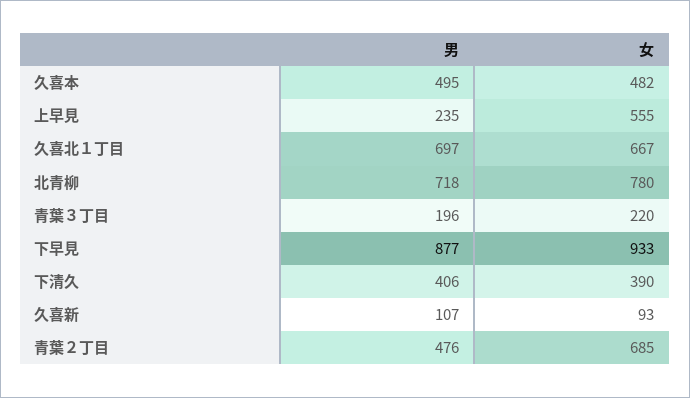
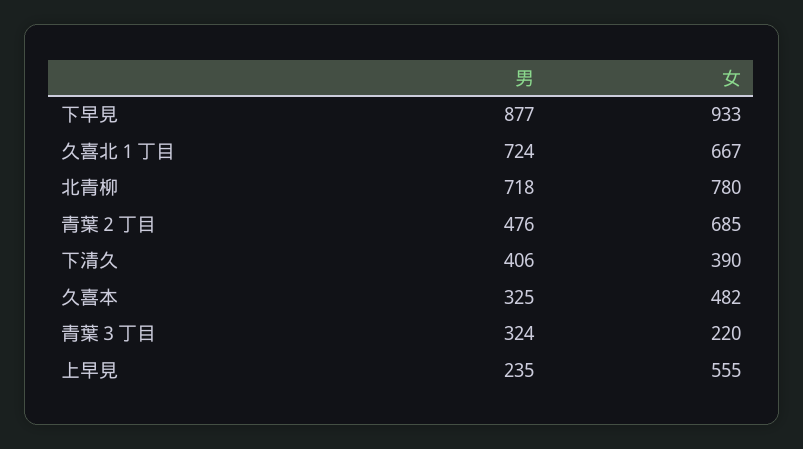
  {
    "男": {
-     "久喜本": 495,
+     "久喜本": 325,
      "上早見": 235,
-     "久喜北１丁目": 697,
+     "久喜北１丁目": 724,
      "北青柳": 718,
-     "青葉３丁目": 196,
+     "青葉３丁目": 324,
      "下早見": 877,
      "下清久": 406,
-     "久喜新": 107,
      "青葉２丁目": 476
    },
    "女": {
      "久喜本": 482,
      "上早見": 555,
      "久喜北１丁目": 667,
      "北青柳": 780,
      "青葉３丁目": 220,
      "下早見": 933,
      "下清久": 390,
-     "久喜新": 93,
      "青葉２丁目": 685
    }
  }

